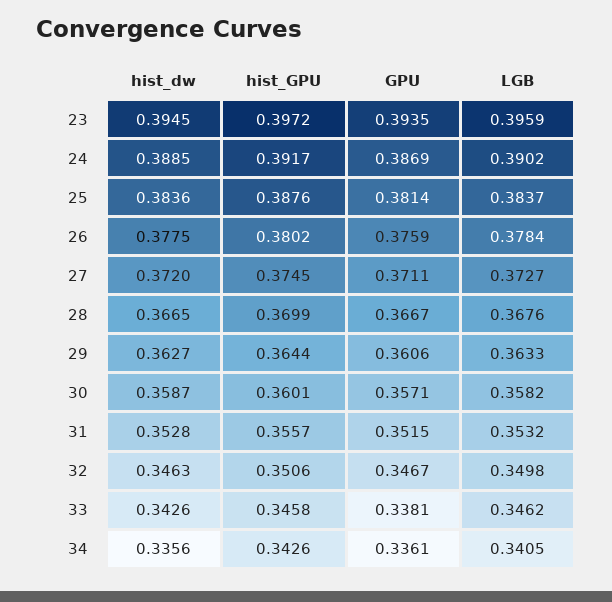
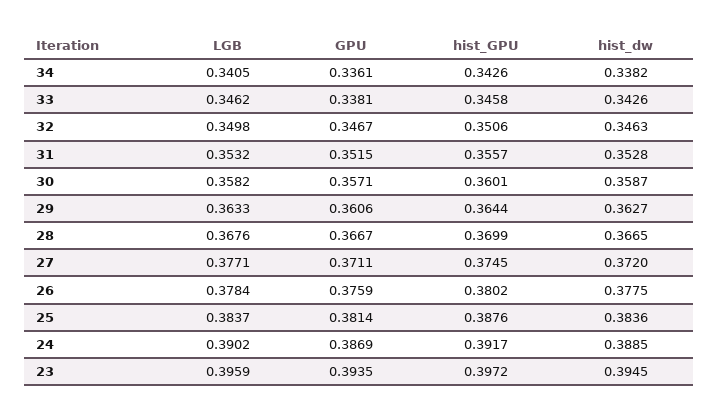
  {
    "hist_dw": {
      "23": 0.3945,
      "24": 0.3885,
      "25": 0.3836,
      "26": 0.3775,
      "27": 0.372,
      "28": 0.3665,
      "29": 0.3627,
      "30": 0.3587,
      "31": 0.3528,
      "32": 0.3463,
      "33": 0.3426,
-     "34": 0.3356
+     "34": 0.3382
    },
    "hist_GPU": {
      "23": 0.3972,
      "24": 0.3917,
      "25": 0.3876,
      "26": 0.3802,
      "27": 0.3745,
      "28": 0.3699,
      "29": 0.3644,
      "30": 0.3601,
      "31": 0.3557,
      "32": 0.3506,
      "33": 0.3458,
      "34": 0.3426
    },
    "GPU": {
      "23": 0.3935,
      "24": 0.3869,
      "25": 0.3814,
      "26": 0.3759,
      "27": 0.3711,
      "28": 0.3667,
      "29": 0.3606,
      "30": 0.3571,
      "31": 0.3515,
      "32": 0.3467,
      "33": 0.3381,
      "34": 0.3361
    },
    "LGB": {
      "23": 0.3959,
      "24": 0.3902,
      "25": 0.3837,
      "26": 0.3784,
-     "27": 0.3727,
+     "27": 0.3771,
      "28": 0.3676,
      "29": 0.3633,
      "30": 0.3582,
      "31": 0.3532,
      "32": 0.3498,
      "33": 0.3462,
      "34": 0.3405
    }
  }

